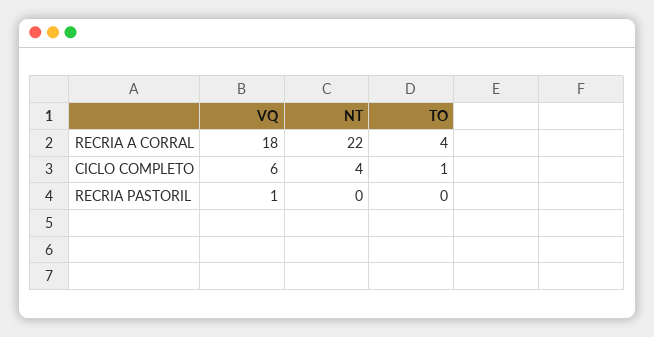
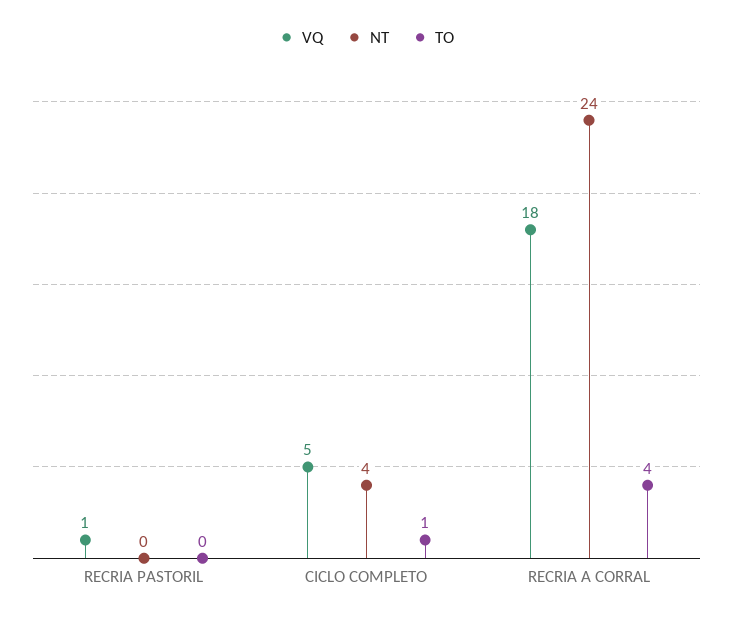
  {
    "VQ": {
      "RECRIA A CORRAL": 18,
-     "CICLO COMPLETO": 6,
+     "CICLO COMPLETO": 5,
      "RECRIA PASTORIL": 1
    },
    "NT": {
-     "RECRIA A CORRAL": 22,
+     "RECRIA A CORRAL": 24,
      "CICLO COMPLETO": 4,
      "RECRIA PASTORIL": 0
    },
    "TO": {
      "RECRIA A CORRAL": 4,
      "CICLO COMPLETO": 1,
      "RECRIA PASTORIL": 0
    }
  }

